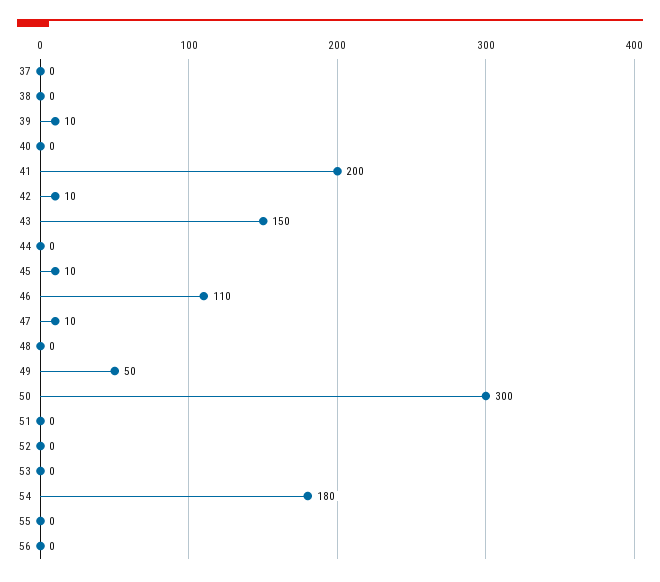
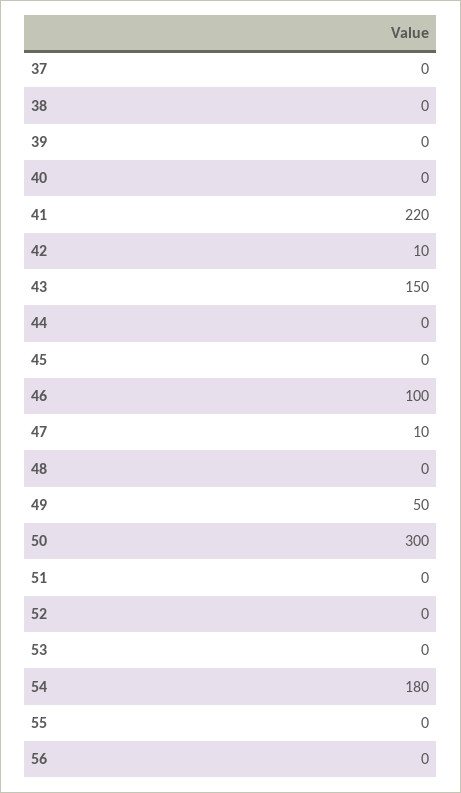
  {
    "37": 0,
    "38": 0,
-   "39": 10,
+   "39": 0,
    "40": 0,
-   "41": 200,
+   "41": 220,
    "42": 10,
    "43": 150,
    "44": 0,
-   "45": 10,
+   "45": 0,
-   "46": 110,
+   "46": 100,
    "47": 10,
    "48": 0,
    "49": 50,
    "50": 300,
    "51": 0,
    "52": 0,
    "53": 0,
    "54": 180,
    "55": 0,
    "56": 0
  }

